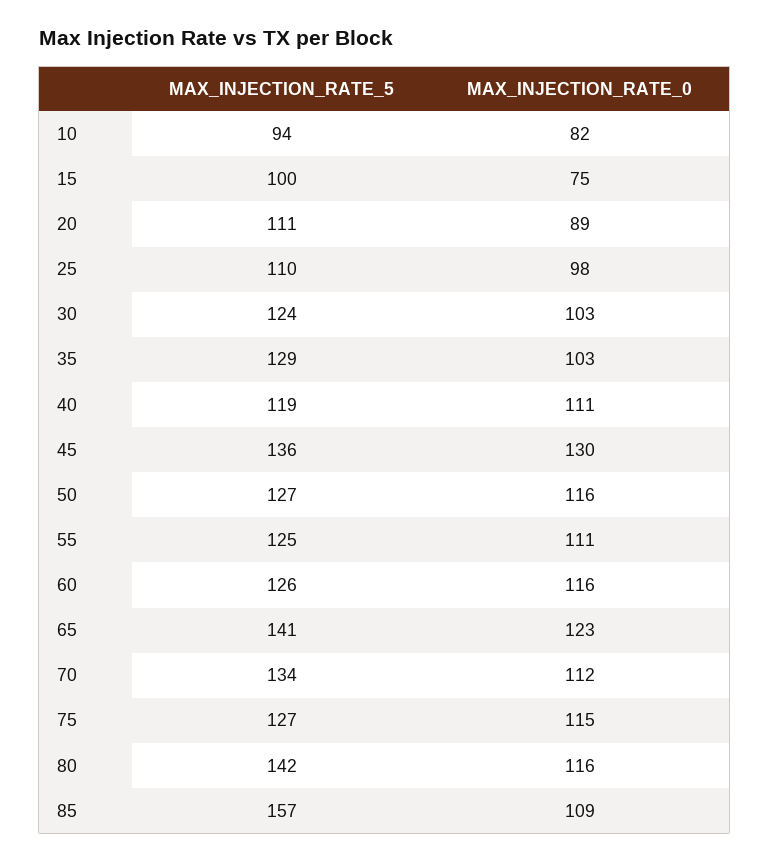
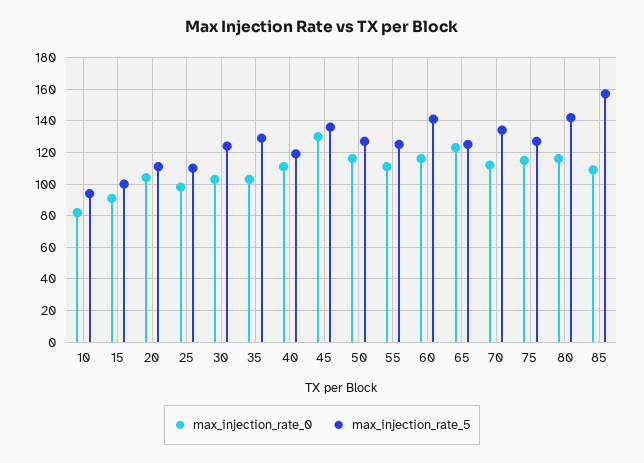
  {
    "MAX_INJECTION_RATE_5": {
      "10": 94,
      "15": 100,
      "20": 111,
      "25": 110,
      "30": 124,
      "35": 129,
      "40": 119,
      "45": 136,
      "50": 127,
      "55": 125,
-     "60": 126,
+     "60": 140,
-     "65": 141,
+     "65": 125,
      "70": 134,
      "75": 127,
      "80": 142,
      "85": 157
    },
    "MAX_INJECTION_RATE_0": {
      "10": 82,
-     "15": 75,
+     "15": 90,
-     "20": 89,
+     "20": 105,
      "25": 98,
      "30": 103,
      "35": 103,
      "40": 111,
      "45": 130,
      "50": 116,
      "55": 111,
      "60": 116,
      "65": 123,
      "70": 112,
      "75": 115,
      "80": 116,
      "85": 109
    }
  }

